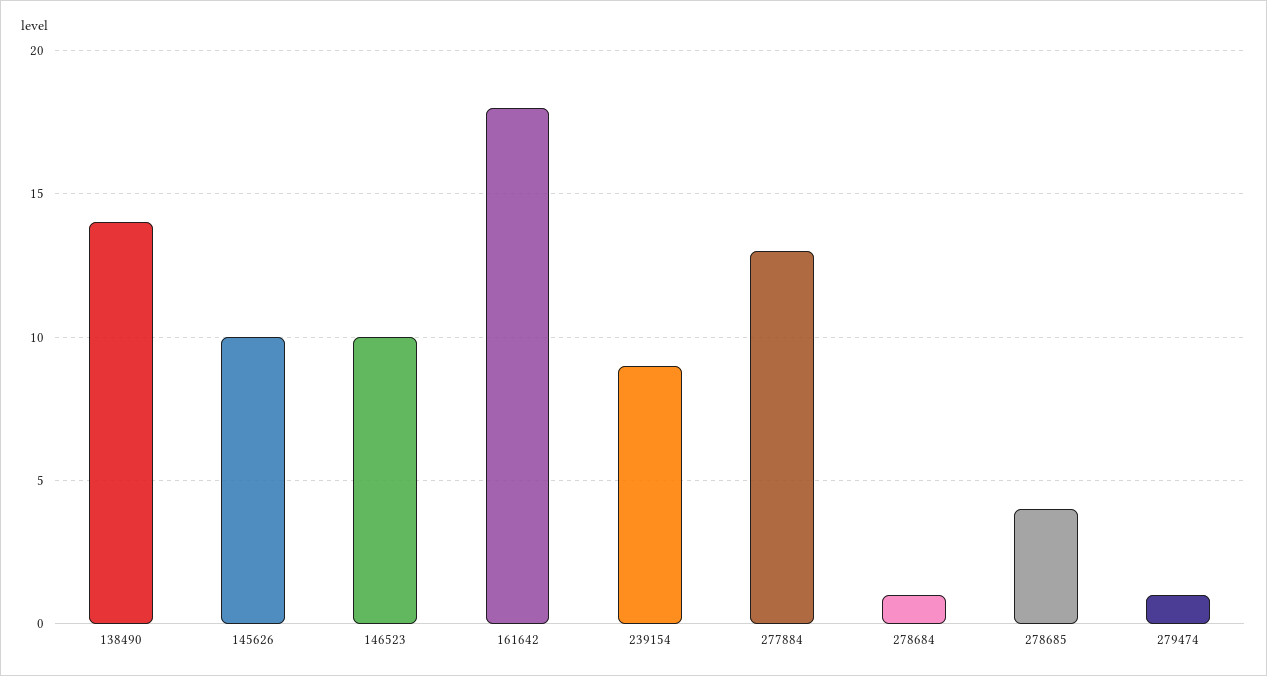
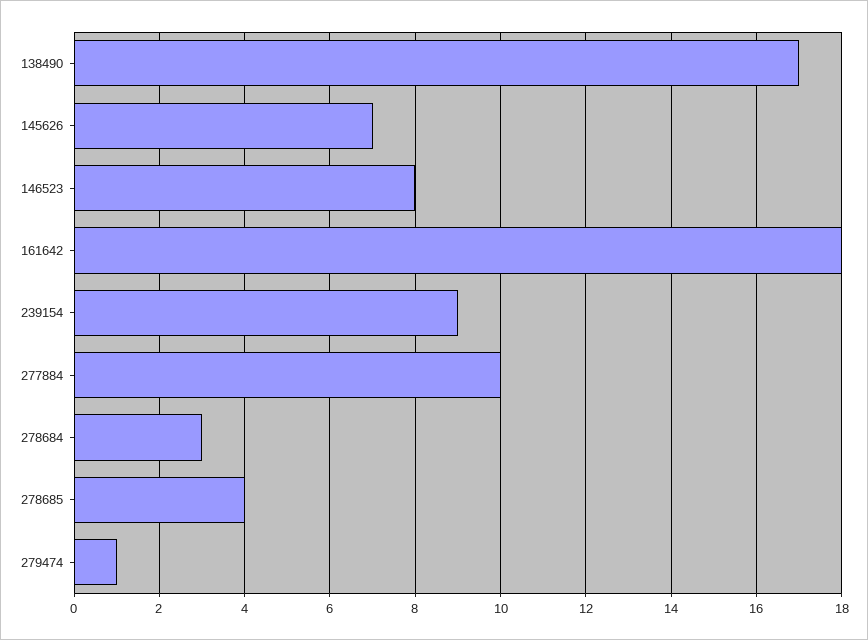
  {
-   "138490": 14,
+   "138490": 17,
-   "145626": 10,
+   "145626": 7,
-   "146523": 10,
+   "146523": 8,
    "161642": 18,
    "239154": 9,
-   "277884": 13,
+   "277884": 10,
-   "278684": 1,
+   "278684": 3,
    "278685": 4,
    "279474": 1
  }

